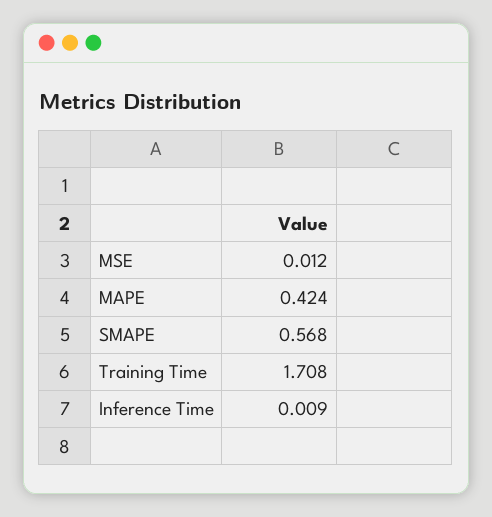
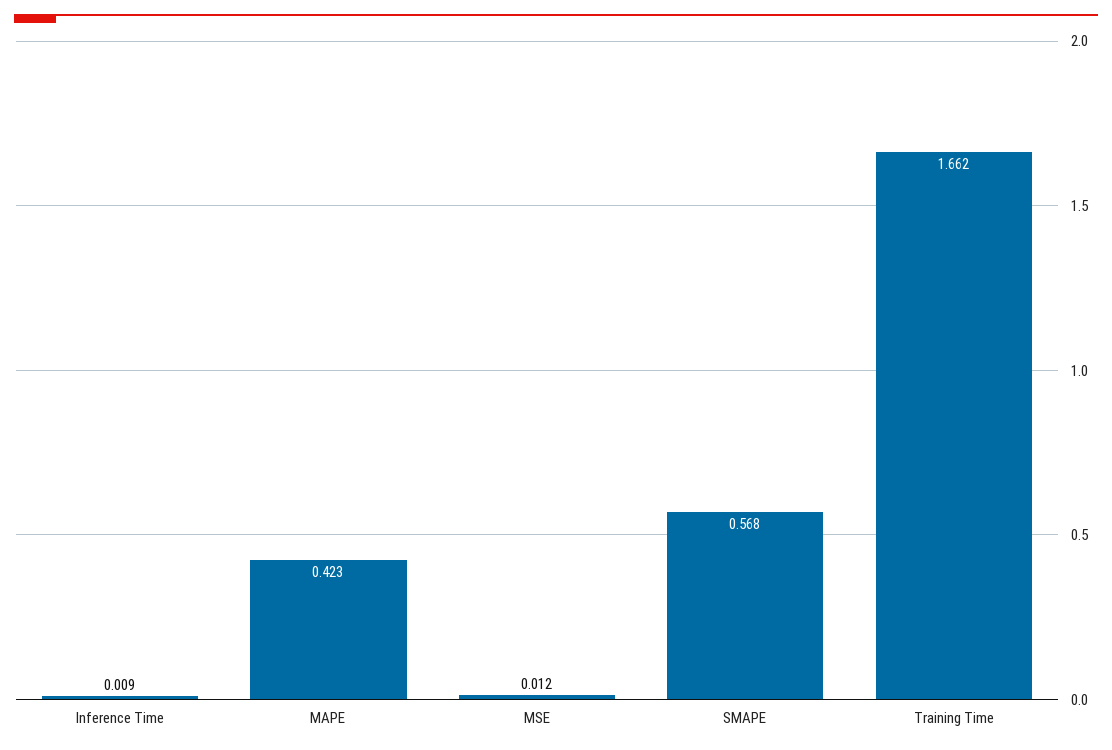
  {
    "MSE": 0.012,
-   "MAPE": 0.424,
+   "MAPE": 0.423,
    "SMAPE": 0.568,
-   "Training Time": 1.708,
+   "Training Time": 1.662,
    "Inference Time": 0.009
  }

